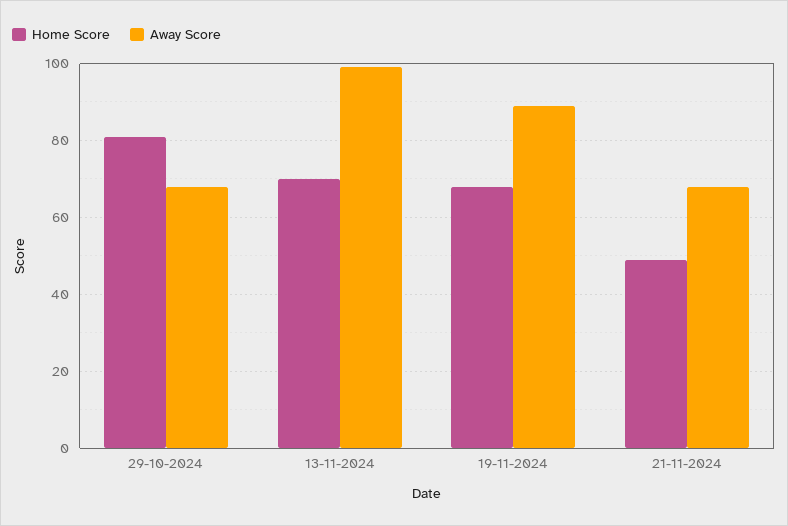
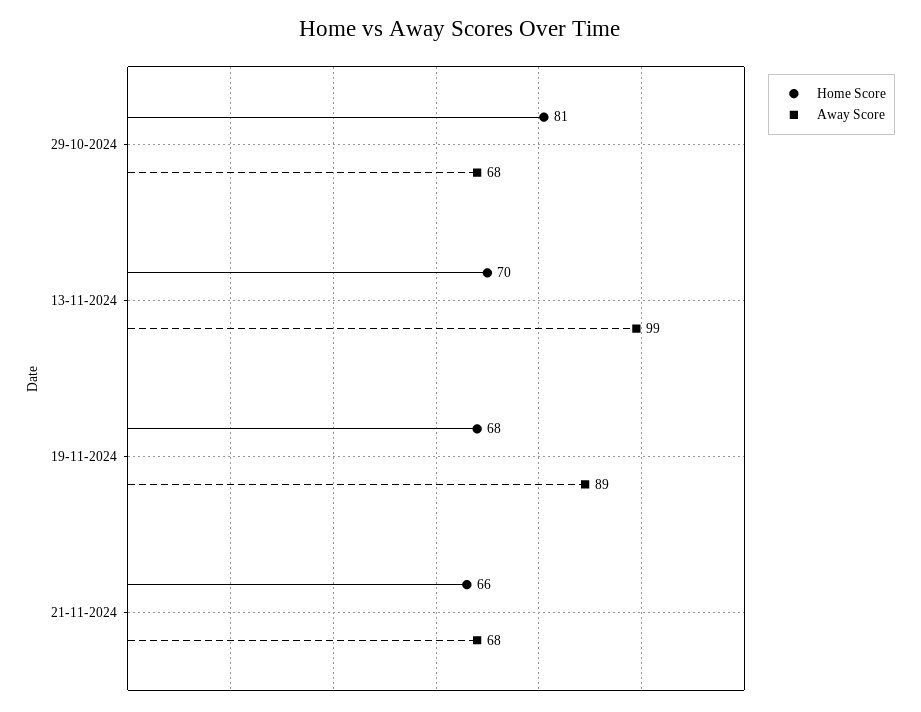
  {
    "Home Score": {
      "29-10-2024": 81,
      "13-11-2024": 70,
      "19-11-2024": 68,
-     "21-11-2024": 50
+     "21-11-2024": 66
    },
    "Away Score": {
      "29-10-2024": 68,
      "13-11-2024": 99,
      "19-11-2024": 89,
      "21-11-2024": 68
    }
  }

